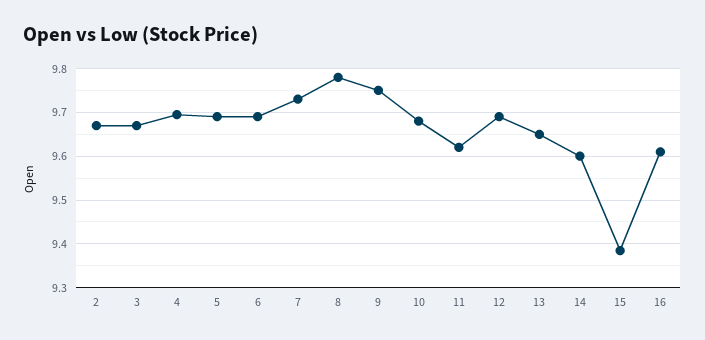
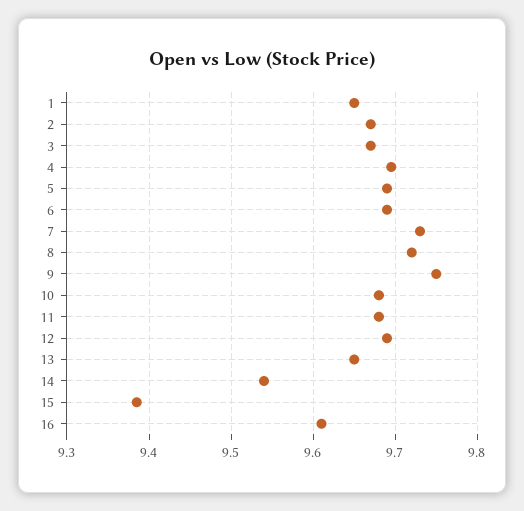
  {
    "2": 9.67,
    "3": 9.67,
    "4": 9.7,
    "5": 9.69,
    "6": 9.69,
    "7": 9.73,
-   "8": 9.78,
+   "8": 9.72,
    "9": 9.75,
    "10": 9.68,
-   "11": 9.62,
+   "11": 9.68,
    "12": 9.69,
    "13": 9.65,
-   "14": 9.6,
+   "14": 9.54,
    "15": 9.39,
-   "16": 9.61
+   "16": 9.61,
+   "1": 9.65
  }

